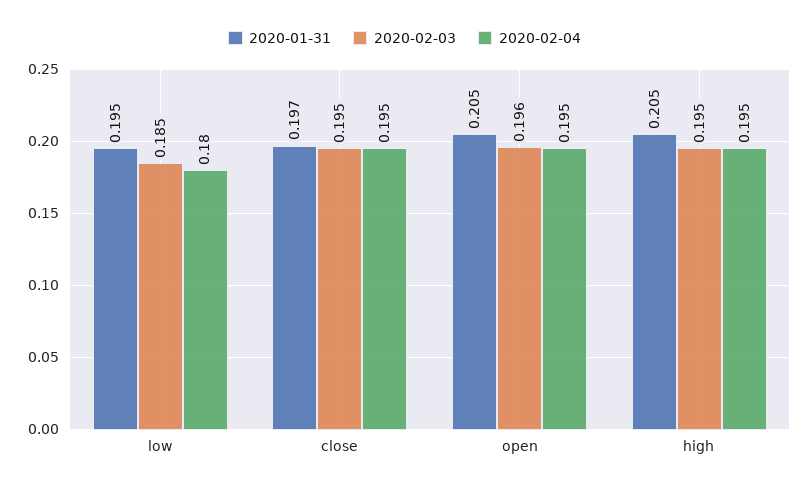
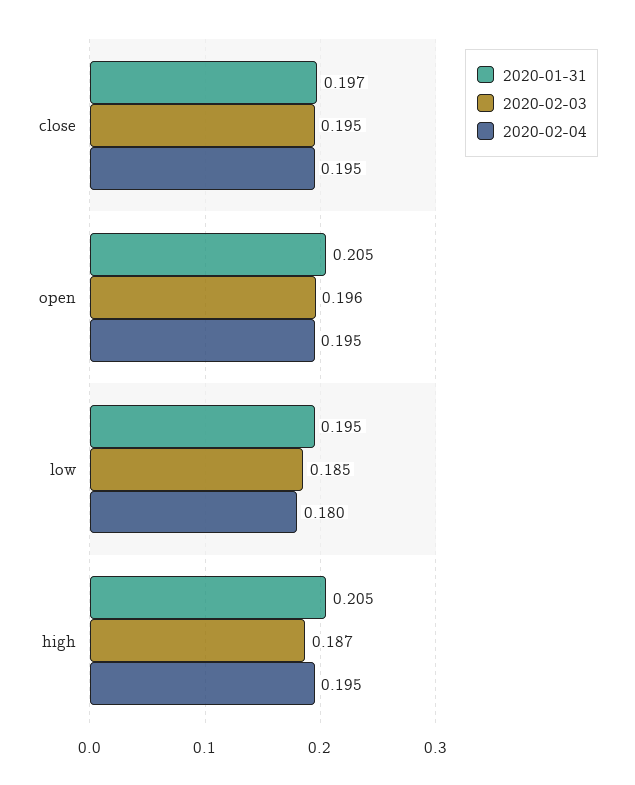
  {
    "2020-01-31": {
      "low": 0.195,
      "close": 0.197,
      "open": 0.205,
      "high": 0.205
    },
    "2020-02-03": {
      "low": 0.185,
      "close": 0.195,
      "open": 0.196,
-     "high": 0.195
+     "high": 0.187
    },
    "2020-02-04": {
      "low": 0.18,
      "close": 0.195,
      "open": 0.195,
      "high": 0.195
    }
  }

